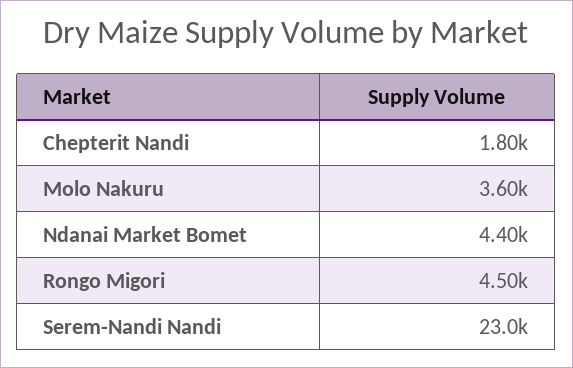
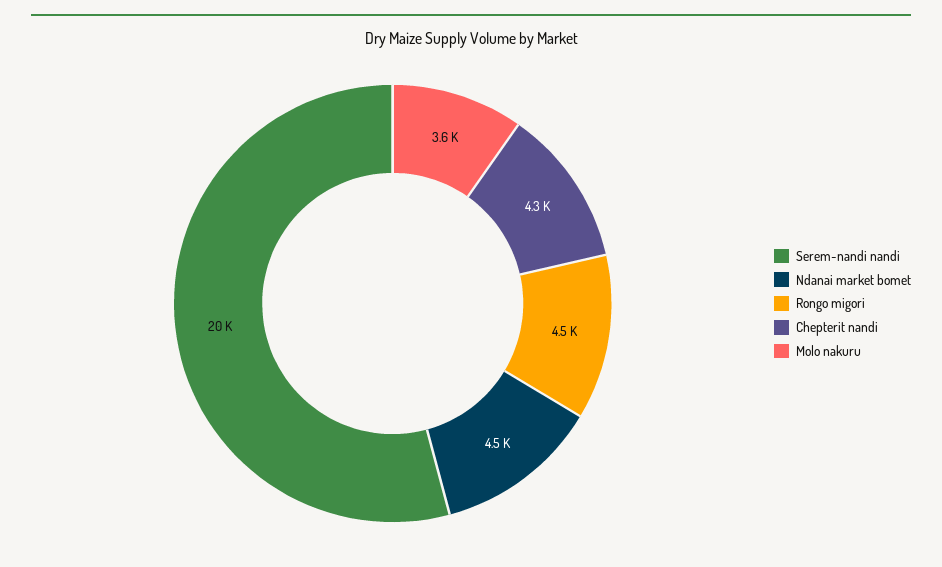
  {
-   "Chepterit Nandi": 1800,
+   "Chepterit Nandi": 4300,
    "Molo Nakuru": 3600,
-   "Ndanai Market Bomet": 4400,
+   "Ndanai Market Bomet": 4500,
    "Rongo Migori": 4500,
-   "Serem-Nandi Nandi": 23000
+   "Serem-Nandi Nandi": 20000
  }

